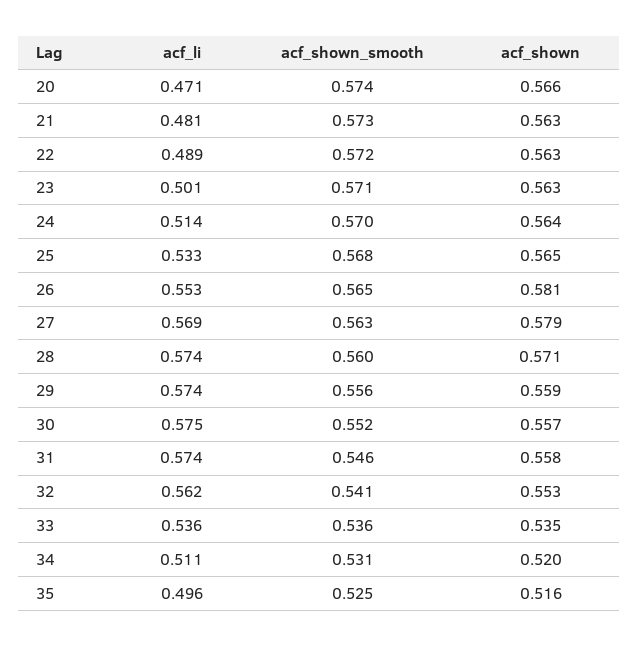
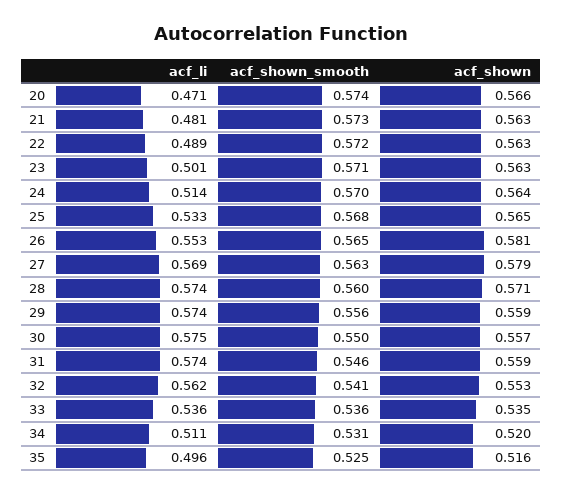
  {
    "acf_li": {
      "20": 0.471,
      "21": 0.481,
      "22": 0.489,
      "23": 0.501,
      "24": 0.514,
      "25": 0.533,
      "26": 0.553,
      "27": 0.569,
      "28": 0.574,
      "29": 0.574,
      "30": 0.575,
      "31": 0.574,
      "32": 0.562,
      "33": 0.536,
      "34": 0.511,
      "35": 0.496
    },
    "acf_shown_smooth": {
      "20": 0.574,
      "21": 0.573,
      "22": 0.572,
      "23": 0.571,
      "24": 0.57,
      "25": 0.568,
      "26": 0.565,
      "27": 0.563,
      "28": 0.56,
      "29": 0.556,
-     "30": 0.552,
+     "30": 0.55,
      "31": 0.546,
      "32": 0.541,
      "33": 0.536,
      "34": 0.531,
      "35": 0.525
    },
    "acf_shown": {
      "20": 0.566,
      "21": 0.563,
      "22": 0.563,
      "23": 0.563,
      "24": 0.564,
      "25": 0.565,
      "26": 0.581,
      "27": 0.579,
      "28": 0.571,
      "29": 0.559,
      "30": 0.557,
-     "31": 0.558,
+     "31": 0.559,
      "32": 0.553,
      "33": 0.535,
      "34": 0.52,
      "35": 0.516
    }
  }

